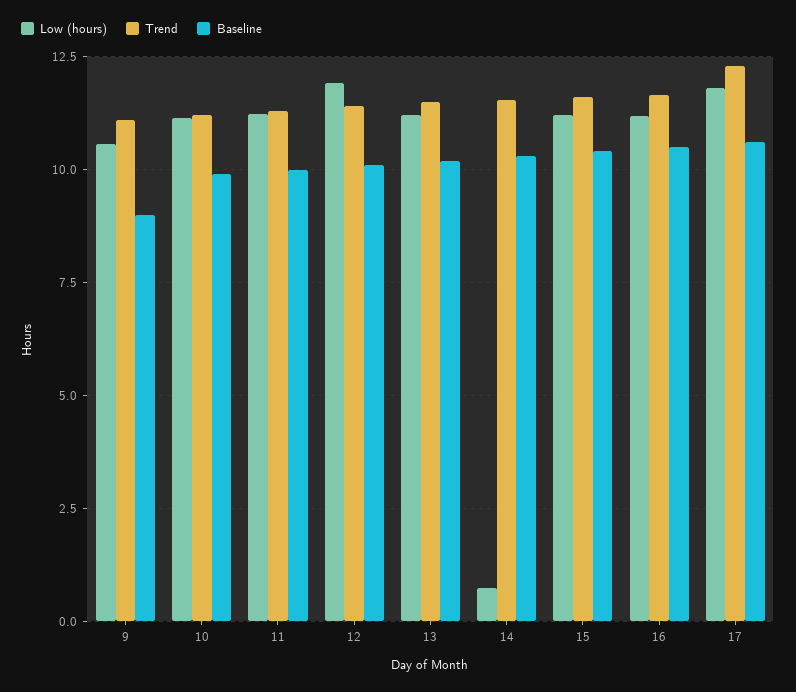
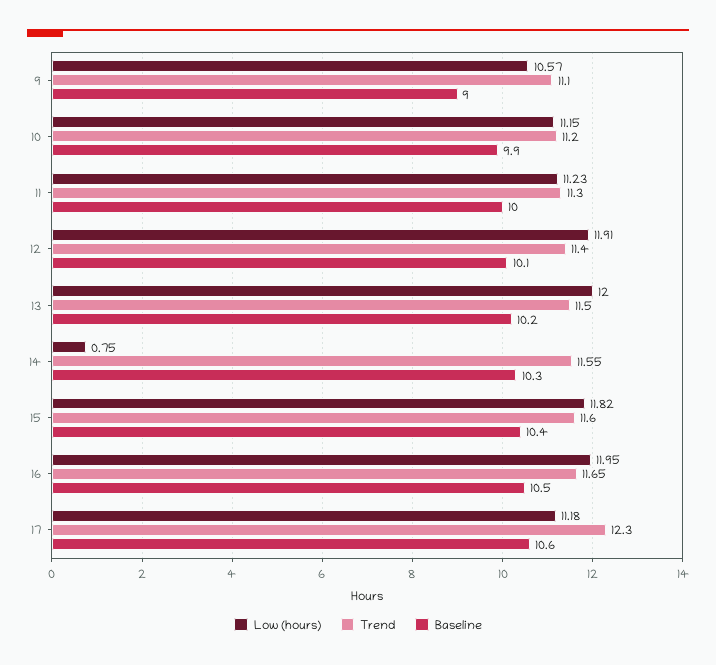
  {
    "Low (hours)": {
      "9": 10.57,
      "10": 11.15,
      "11": 11.23,
      "12": 11.91,
-     "13": 11.25,
+     "13": 12,
      "14": 0.75,
-     "15": 11.25,
+     "15": 11.82,
-     "16": 11.25,
+     "16": 11.95,
-     "17": 11.75
+     "17": 11.18
    },
    "Trend": {
      "9": 11.1,
      "10": 11.2,
      "11": 11.3,
      "12": 11.4,
      "13": 11.5,
      "14": 11.55,
      "15": 11.6,
      "16": 11.65,
      "17": 12.3
    },
    "Baseline": {
      "9": 9,
      "10": 9.9,
      "11": 10,
      "12": 10.1,
      "13": 10.2,
      "14": 10.3,
      "15": 10.4,
      "16": 10.5,
      "17": 10.6
    }
  }

